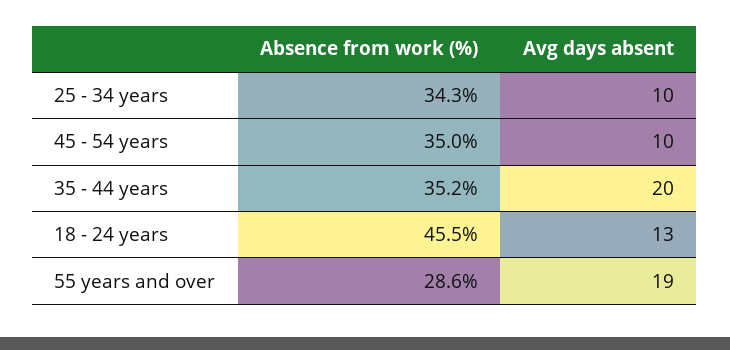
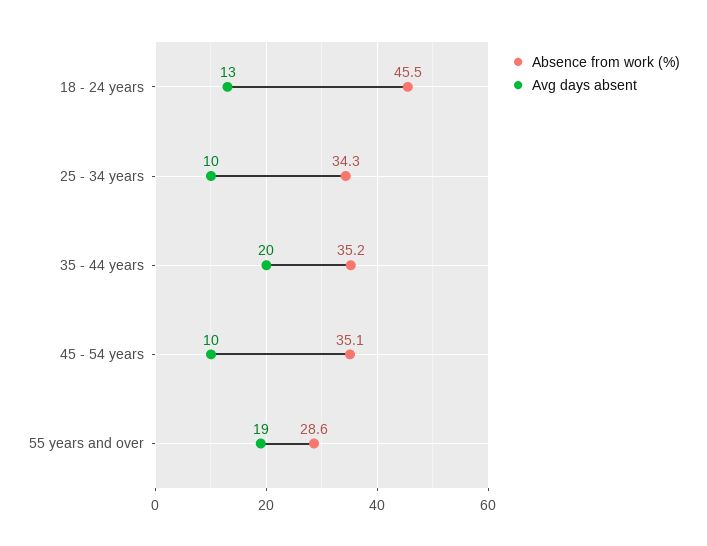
  {
    "Absence from work (%)": {
      "25 - 34 years": 34.3,
-     "45 - 54 years": 35,
+     "45 - 54 years": 35.1,
      "35 - 44 years": 35.2,
      "18 - 24 years": 45.5,
      "55 years and over": 28.6
    },
    "Avg days absent": {
      "25 - 34 years": 10,
      "45 - 54 years": 10,
      "35 - 44 years": 20,
      "18 - 24 years": 13,
      "55 years and over": 19
    }
  }

